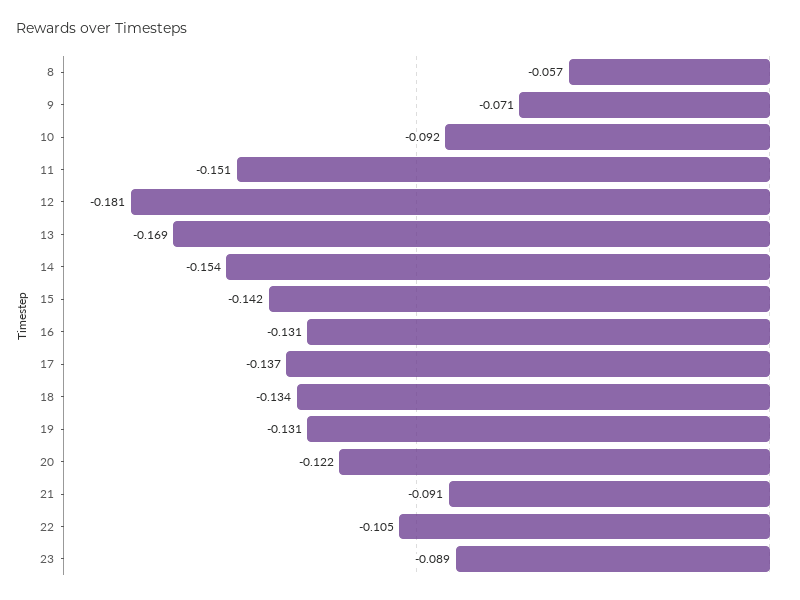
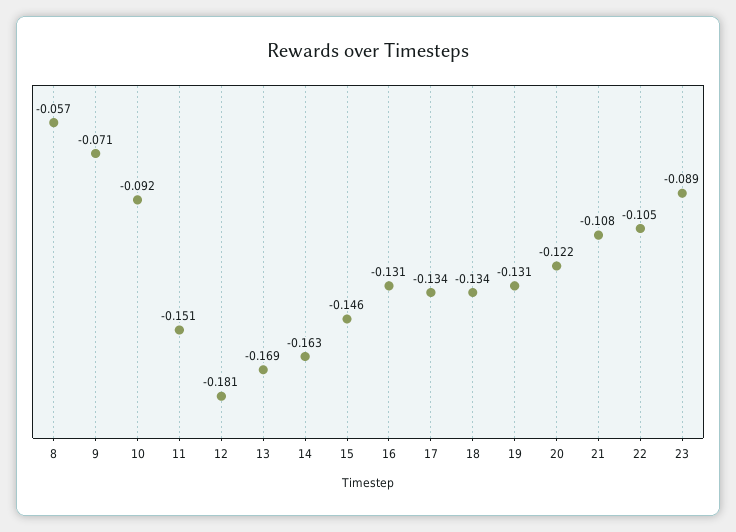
  {
    "8": -0.057,
    "9": -0.071,
    "10": -0.092,
    "11": -0.151,
    "12": -0.181,
    "13": -0.169,
-   "14": -0.154,
+   "14": -0.163,
-   "15": -0.142,
+   "15": -0.146,
    "16": -0.131,
-   "17": -0.137,
+   "17": -0.134,
    "18": -0.134,
    "19": -0.131,
    "20": -0.122,
-   "21": -0.091,
+   "21": -0.108,
    "22": -0.105,
    "23": -0.089
  }

